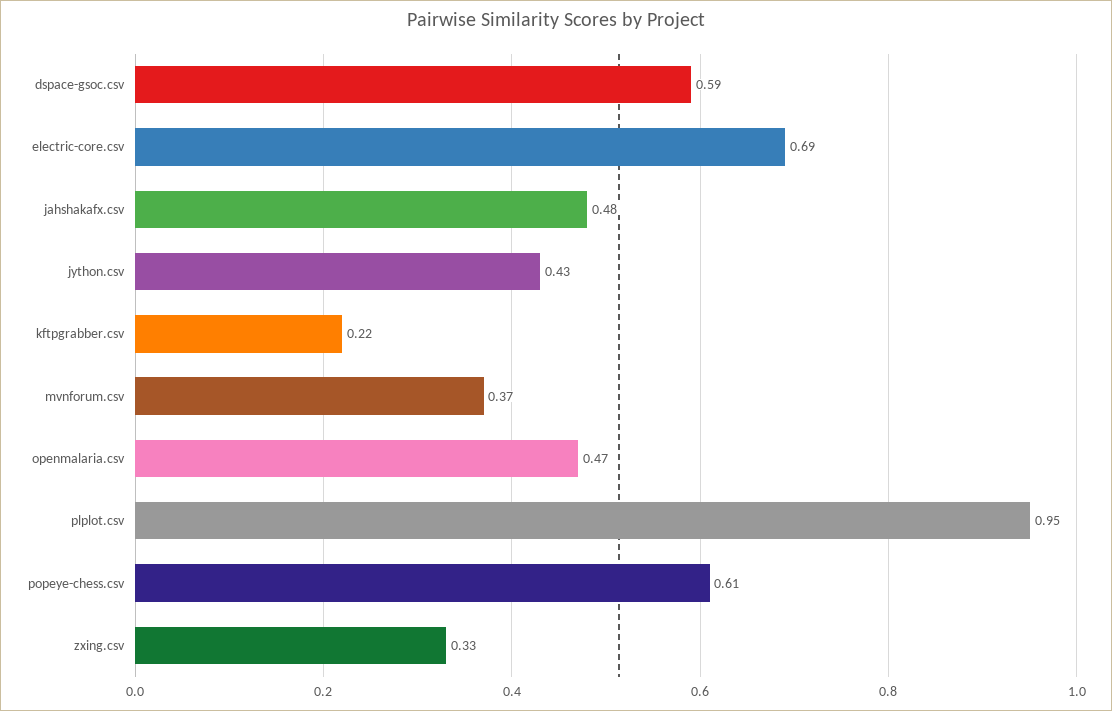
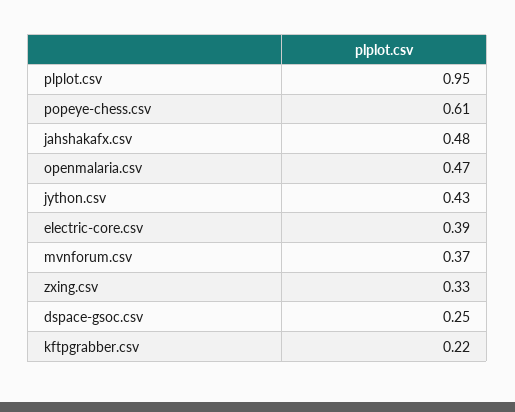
  {
-   "dspace-gsoc.csv": 0.59,
+   "dspace-gsoc.csv": 0.25,
-   "electric-core.csv": 0.69,
+   "electric-core.csv": 0.39,
    "jahshakafx.csv": 0.48,
    "jython.csv": 0.43,
    "kftpgrabber.csv": 0.22,
    "mvnforum.csv": 0.37,
    "openmalaria.csv": 0.47,
    "plplot.csv": 0.95,
    "popeye-chess.csv": 0.61,
    "zxing.csv": 0.33
  }

